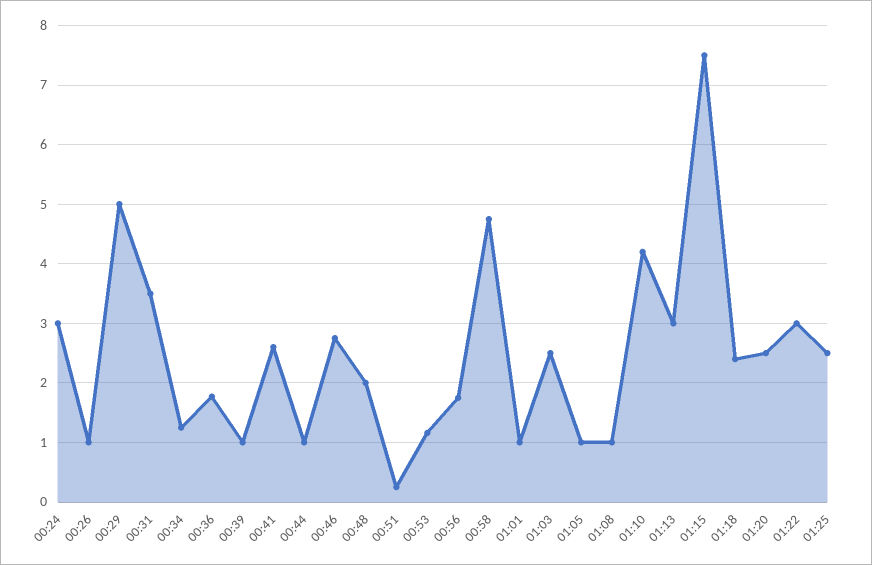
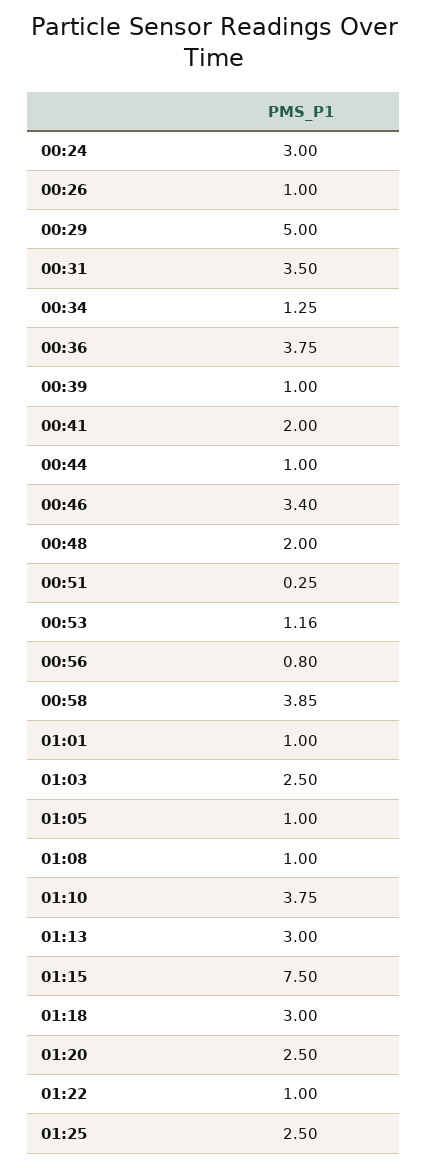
  {
    "00:24": 3,
    "00:26": 1,
    "00:29": 5,
    "00:31": 3.5,
    "00:34": 1.25,
-   "00:36": 1.8,
+   "00:36": 3.75,
    "00:39": 1,
-   "00:41": 2.6,
+   "00:41": 2,
    "00:44": 1,
-   "00:46": 2.8,
+   "00:46": 3.4,
    "00:48": 2,
    "00:51": 0.25,
    "00:53": 1.16,
-   "00:56": 1.8,
+   "00:56": 0.8,
-   "00:58": 4.8,
+   "00:58": 3.85,
    "01:01": 1,
    "01:03": 2.5,
    "01:05": 1,
    "01:08": 1,
-   "01:10": 4.2,
+   "01:10": 3.75,
    "01:13": 3,
    "01:15": 7.5,
-   "01:18": 2.4,
+   "01:18": 3,
    "01:20": 2.5,
-   "01:22": 3,
+   "01:22": 1,
    "01:25": 2.5
  }

